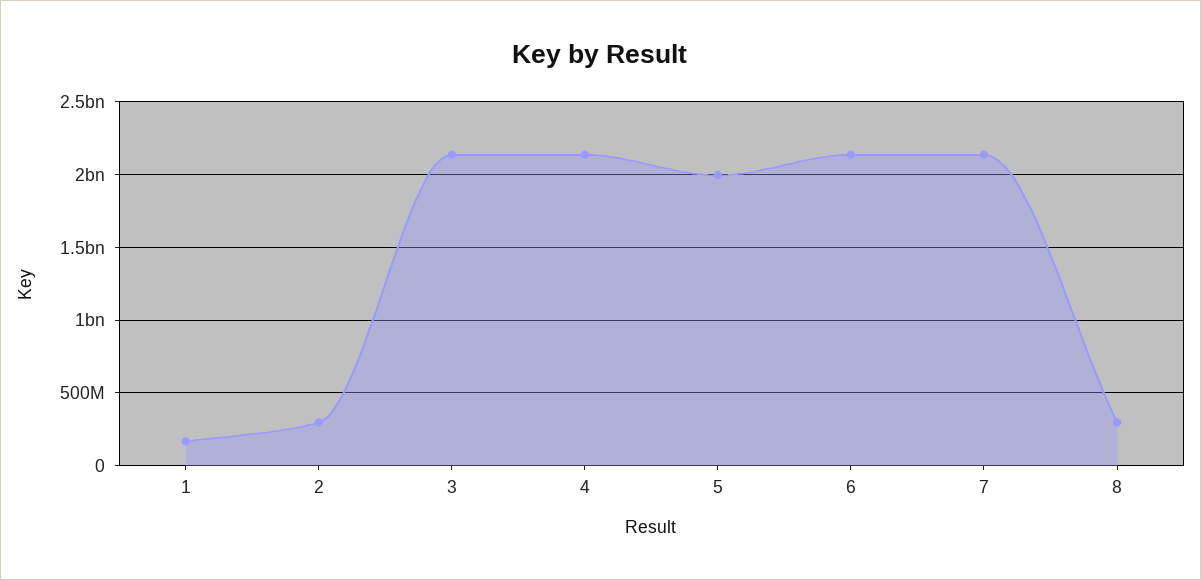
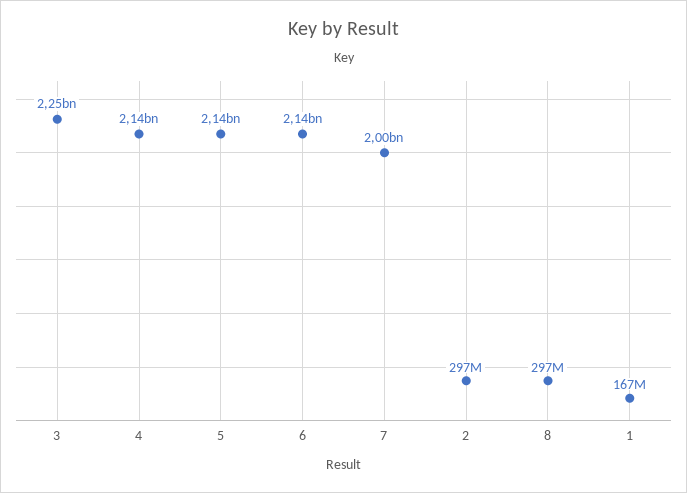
  {
    "1": 167000000,
    "2": 297000000,
-   "3": 2150000000,
+   "3": 2250000000,
    "4": 2140000000,
-   "5": 2000000000,
+   "5": 2140000000,
    "6": 2140000000,
-   "7": 2150000000,
+   "7": 2000000000,
    "8": 297000000
  }

